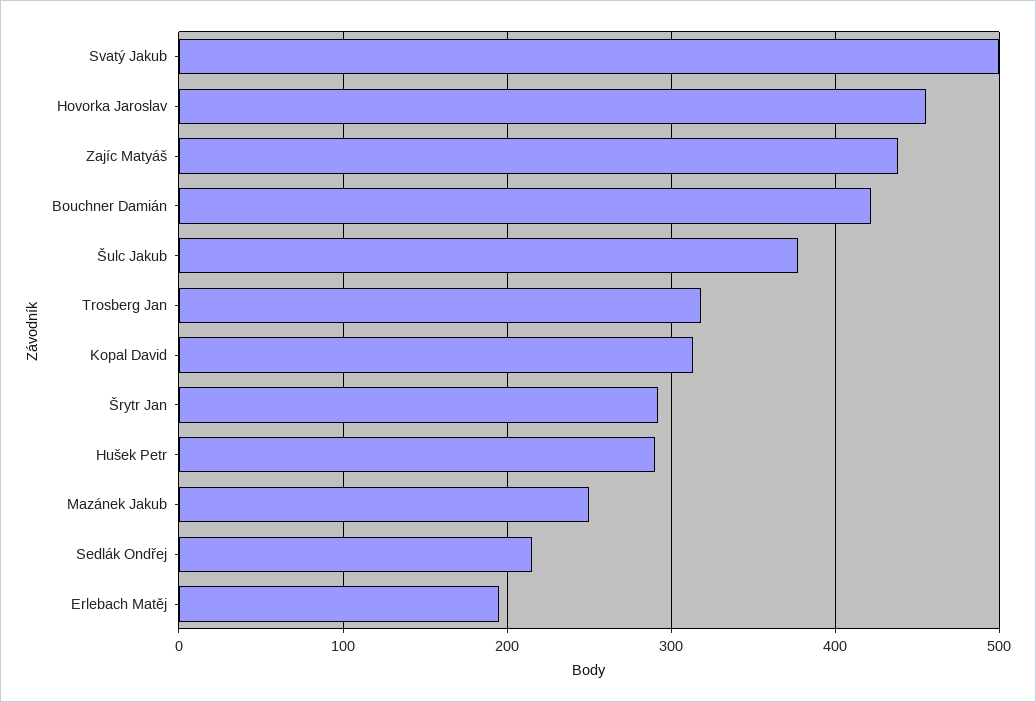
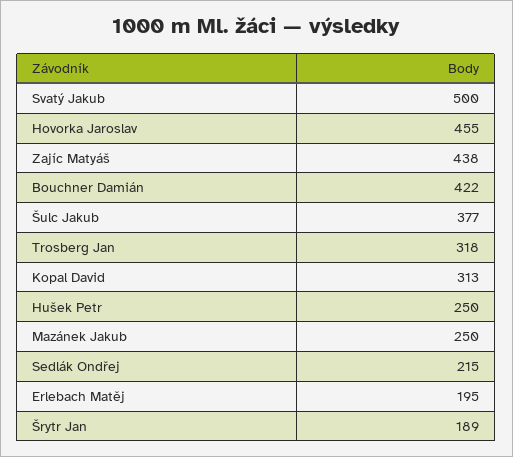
  {
    "Svatý Jakub": 500,
    "Hovorka Jaroslav": 455,
    "Zajíc Matyáš": 438,
    "Bouchner Damián": 422,
    "Šulc Jakub": 377,
    "Trosberg Jan": 318,
    "Kopal David": 313,
-   "Šrytr Jan": 290,
+   "Šrytr Jan": 189,
-   "Hušek Petr": 290,
+   "Hušek Petr": 250,
    "Mazánek Jakub": 250,
    "Sedlák Ondřej": 215,
    "Erlebach Matěj": 195
  }

